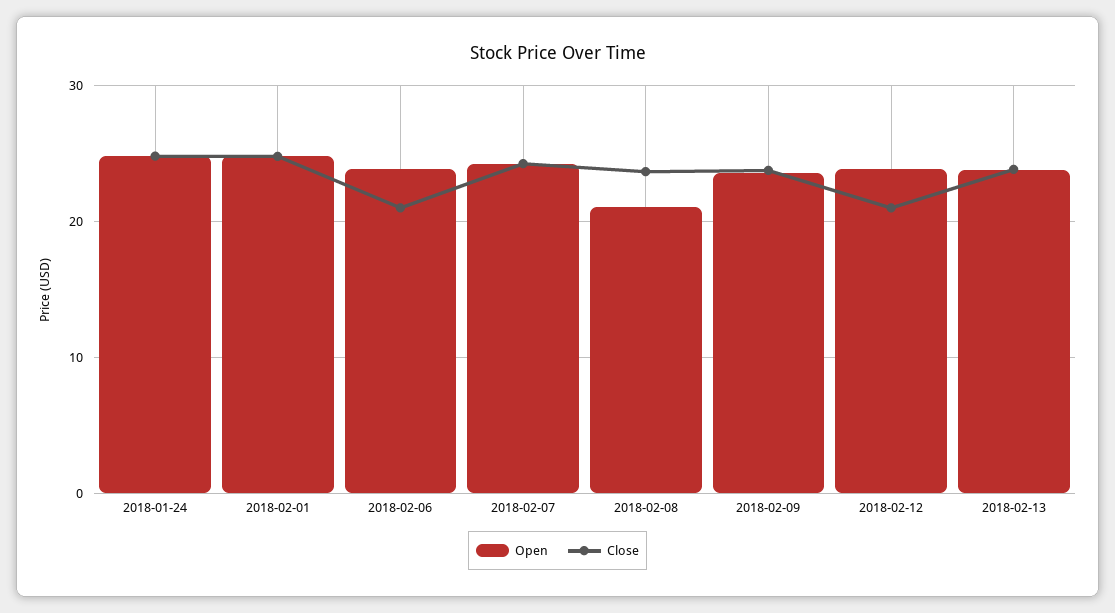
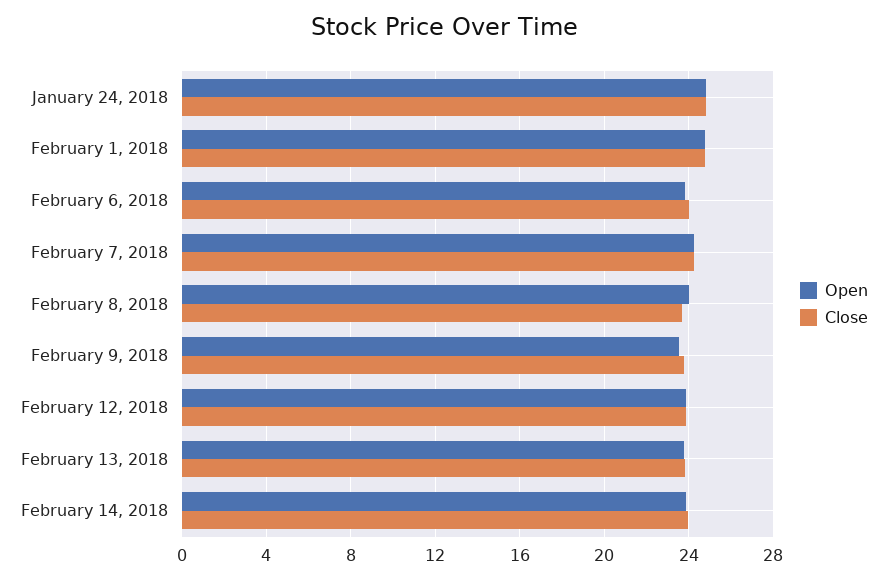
  {
    "Open": {
      "2018-01-24": 25,
      "2018-02-01": 25,
      "2018-02-06": 24,
      "2018-02-07": 24.5,
-     "2018-02-08": 21,
+     "2018-02-08": 24,
      "2018-02-09": 23.5,
      "2018-02-12": 24,
-     "2018-02-13": 24
+     "2018-02-13": 24,
+     "February 14, 2018": 24
    },
    "Close": {
      "2018-01-24": 25,
      "2018-02-01": 25,
-     "2018-02-06": 21,
+     "2018-02-06": 24,
      "2018-02-07": 24.5,
      "2018-02-08": 23.5,
      "2018-02-09": 24,
-     "2018-02-12": 21,
+     "2018-02-12": 24,
-     "2018-02-13": 24
+     "2018-02-13": 24,
+     "February 14, 2018": 24
    }
  }

